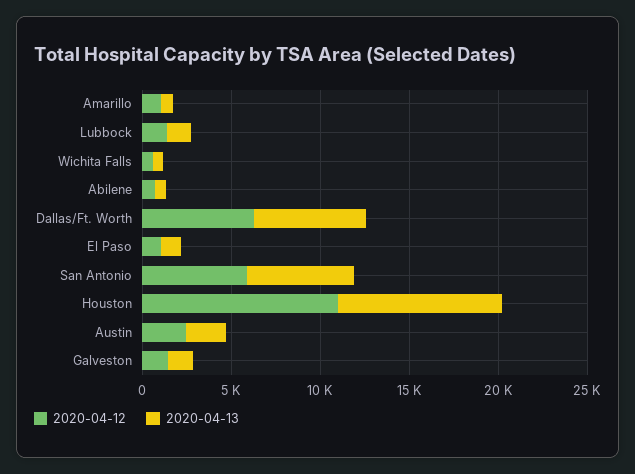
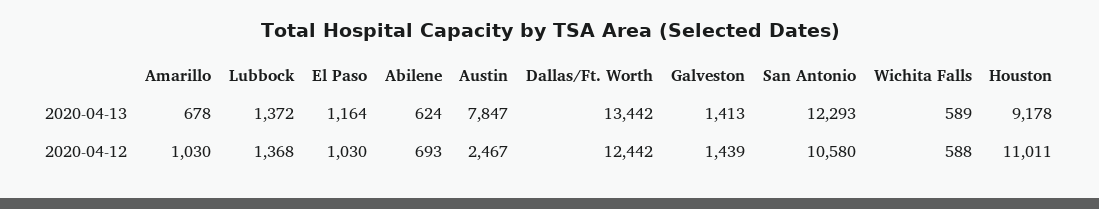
  {
    "2020-04-12": {
      "Amarillo": 1030,
      "Lubbock": 1368,
      "Wichita Falls": 588,
      "Abilene": 693,
-     "Dallas/Ft. Worth": 6000,
+     "Dallas/Ft. Worth": 12442,
      "El Paso": 1030,
-     "San Antonio": 6000,
+     "San Antonio": 10580,
      "Houston": 11011,
      "Austin": 2467,
      "Galveston": 1439
    },
    "2020-04-13": {
      "Amarillo": 678,
      "Lubbock": 1372,
      "Wichita Falls": 589,
      "Abilene": 624,
-     "Dallas/Ft. Worth": 6000,
+     "Dallas/Ft. Worth": 13442,
      "El Paso": 1164,
-     "San Antonio": 6000,
+     "San Antonio": 12293,
      "Houston": 9178,
-     "Austin": 2000,
+     "Austin": 7847,
      "Galveston": 1413
    }
  }

